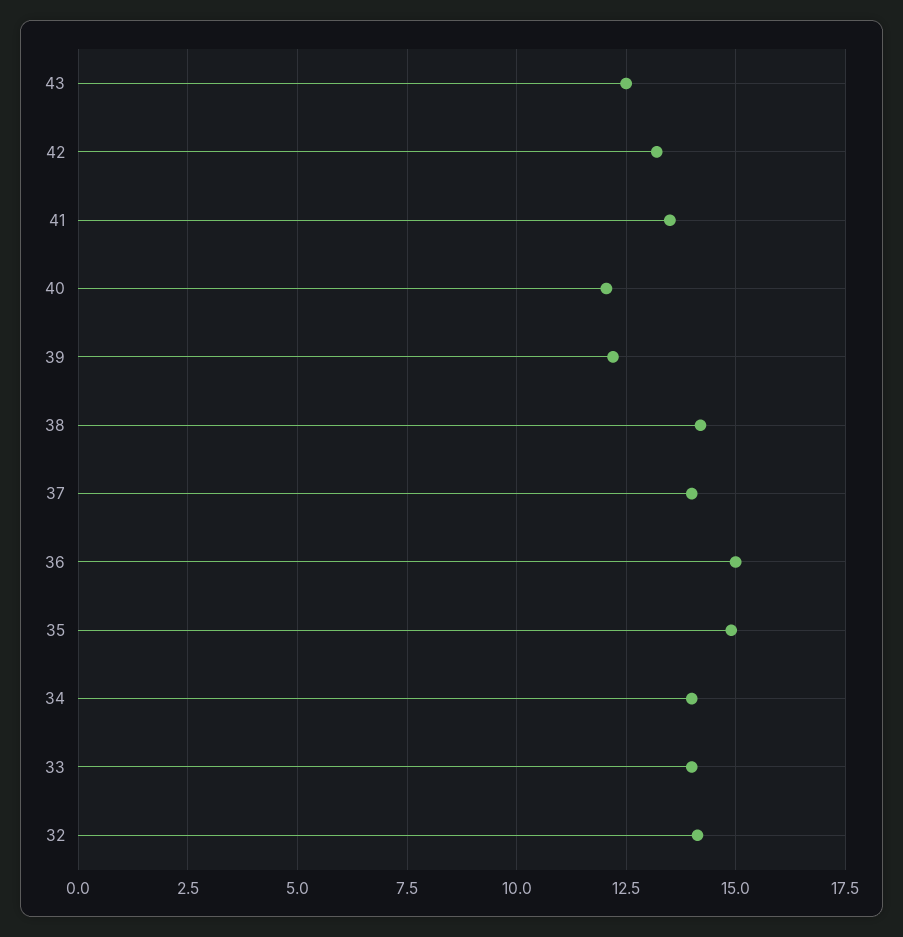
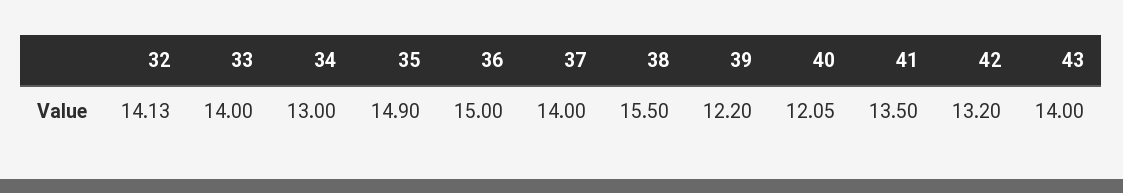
  {
-   "43": 12.5,
+   "43": 14,
    "42": 13.2,
    "41": 13.5,
    "40": 12.05,
    "39": 12.2,
-   "38": 14.25,
+   "38": 15.5,
    "37": 14,
    "36": 15,
    "35": 14.9,
-   "34": 14,
+   "34": 13,
    "33": 14,
    "32": 14.13
  }

